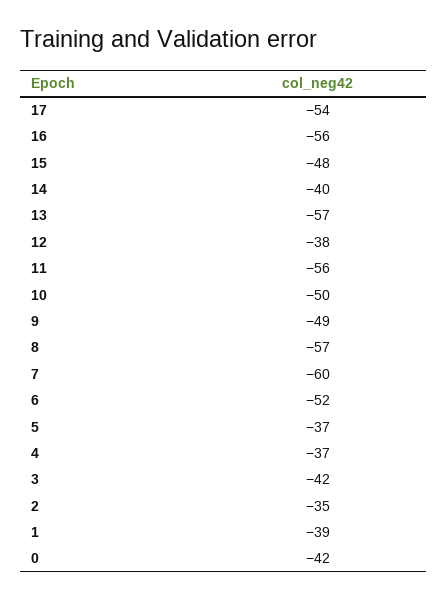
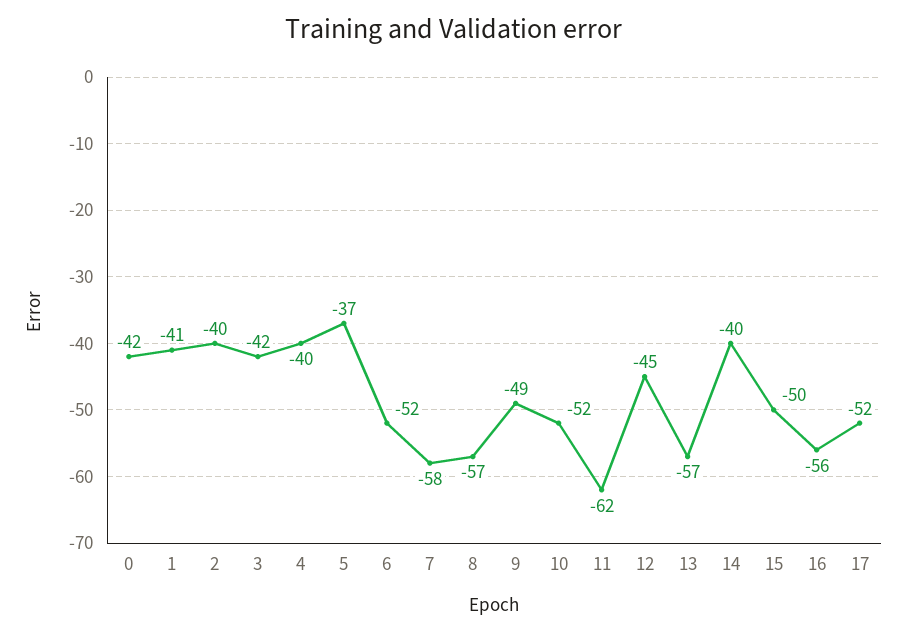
  {
-   "17": -54,
+   "17": -52,
    "16": -56,
-   "15": -48,
+   "15": -50,
    "14": -40,
    "13": -57,
-   "12": -38,
+   "12": -45,
-   "11": -56,
+   "11": -62,
-   "10": -50,
+   "10": -52,
    "9": -49,
    "8": -57,
-   "7": -60,
+   "7": -58,
    "6": -52,
    "5": -37,
-   "4": -37,
+   "4": -40,
    "3": -42,
-   "2": -35,
+   "2": -40,
-   "1": -39,
+   "1": -41,
    "0": -42
  }

